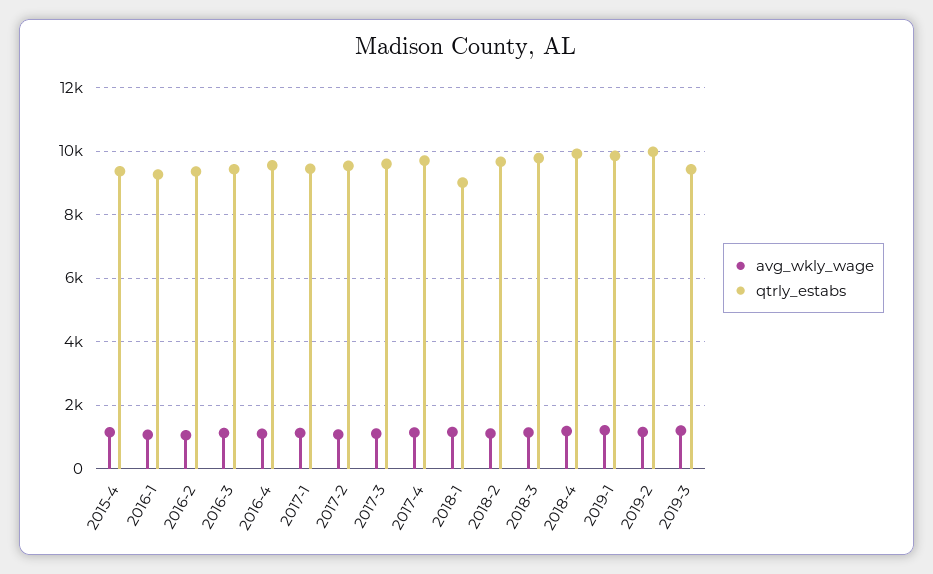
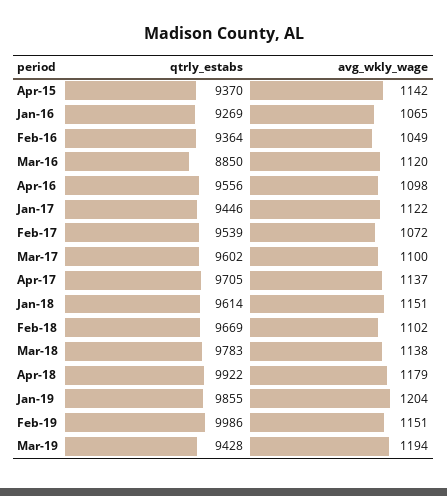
  {
    "avg_wkly_wage": {
      "2015-4": 1142,
      "2016-1": 1065,
      "2016-2": 1049,
      "2016-3": 1120,
      "2016-4": 1098,
      "2017-1": 1122,
      "2017-2": 1072,
      "2017-3": 1100,
      "2017-4": 1137,
      "2018-1": 1151,
      "2018-2": 1102,
      "2018-3": 1138,
      "2018-4": 1179,
      "2019-1": 1204,
      "2019-2": 1151,
      "2019-3": 1194
    },
    "qtrly_estabs": {
      "2015-4": 9370,
      "2016-1": 9269,
      "2016-2": 9364,
-     "2016-3": 9400,
+     "2016-3": 8850,
      "2016-4": 9556,
      "2017-1": 9446,
      "2017-2": 9539,
      "2017-3": 9602,
      "2017-4": 9705,
-     "2018-1": 9000,
+     "2018-1": 9614,
      "2018-2": 9669,
      "2018-3": 9783,
      "2018-4": 9922,
      "2019-1": 9855,
      "2019-2": 9986,
      "2019-3": 9428
    }
  }

